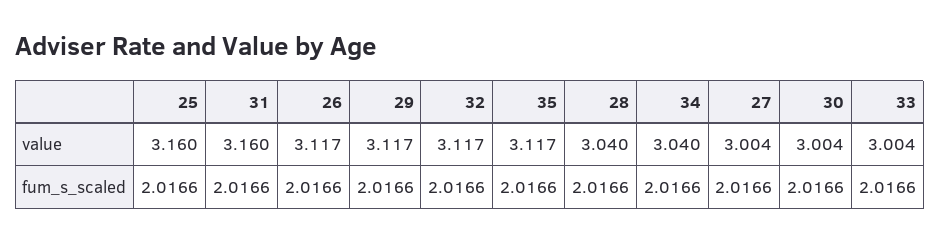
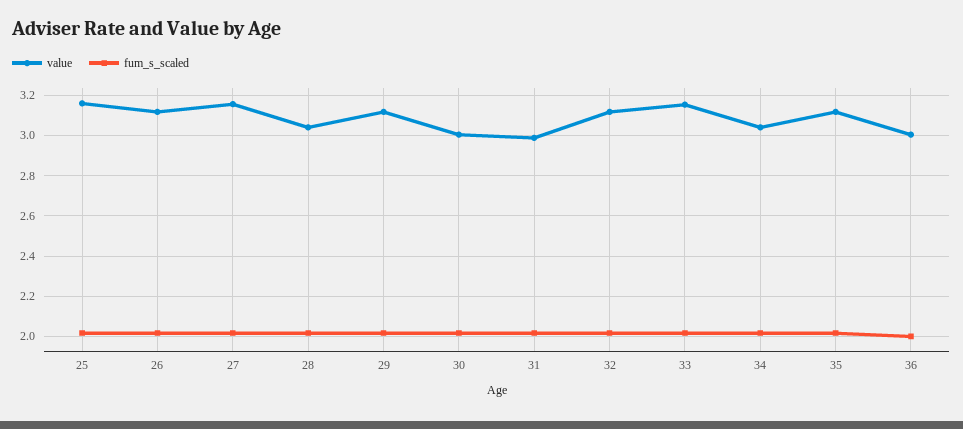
  {
    "value": {
      "25": 3.16,
-     "31": 3.16,
+     "31": 3,
      "26": 3.117,
      "29": 3.117,
      "32": 3.117,
      "35": 3.117,
      "28": 3.04,
      "34": 3.04,
-     "27": 3.004,
+     "27": 3.15,
      "30": 3.004,
-     "33": 3.004
+     "33": 3.15,
+     "36": 3
    },
    "fum_s_scaled": {
      "25": 2.0166,
      "31": 2.0166,
      "26": 2.0166,
      "29": 2.0166,
      "32": 2.0166,
      "35": 2.0166,
      "28": 2.0166,
      "34": 2.0166,
      "27": 2.0166,
      "30": 2.0166,
-     "33": 2.0166
+     "33": 2.0166,
+     "36": 2
    }
  }

